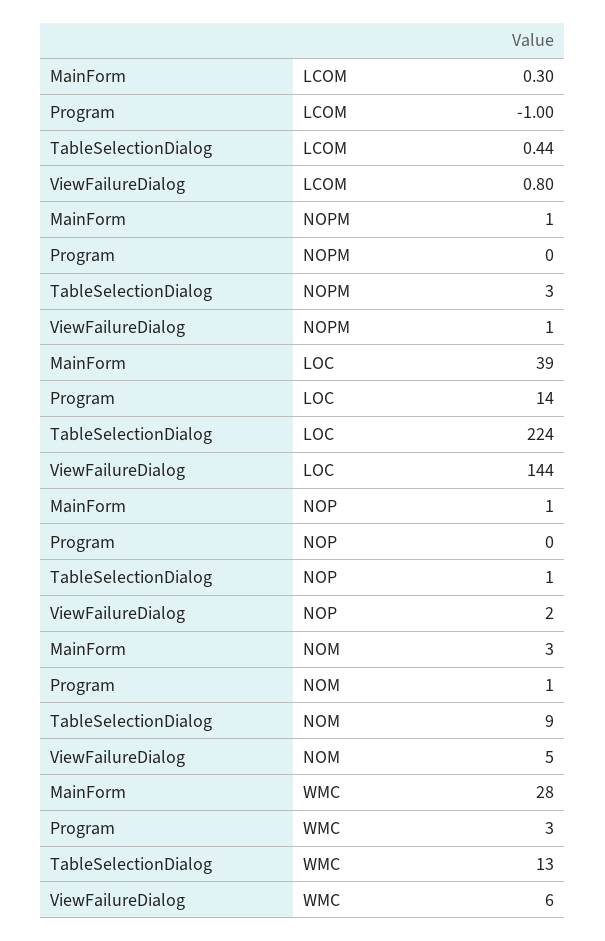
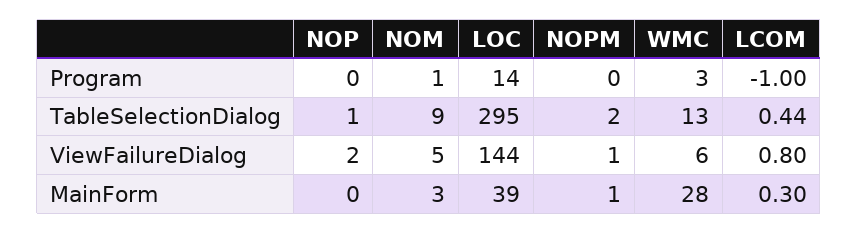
  {
    "MainForm": {
      "LCOM": 0.3,
      "NOPM": 1,
      "LOC": 39,
-     "NOP": 1,
+     "NOP": 0,
      "NOM": 3,
      "WMC": 28
    },
    "Program": {
      "LCOM": -1,
      "NOPM": 0,
      "LOC": 14,
      "NOP": 0,
      "NOM": 1,
      "WMC": 3
    },
    "TableSelectionDialog": {
      "LCOM": 0.44,
-     "NOPM": 3,
+     "NOPM": 2,
-     "LOC": 224,
+     "LOC": 295,
      "NOP": 1,
      "NOM": 9,
      "WMC": 13
    },
    "ViewFailureDialog": {
      "LCOM": 0.8,
      "NOPM": 1,
      "LOC": 144,
      "NOP": 2,
      "NOM": 5,
      "WMC": 6
    }
  }

